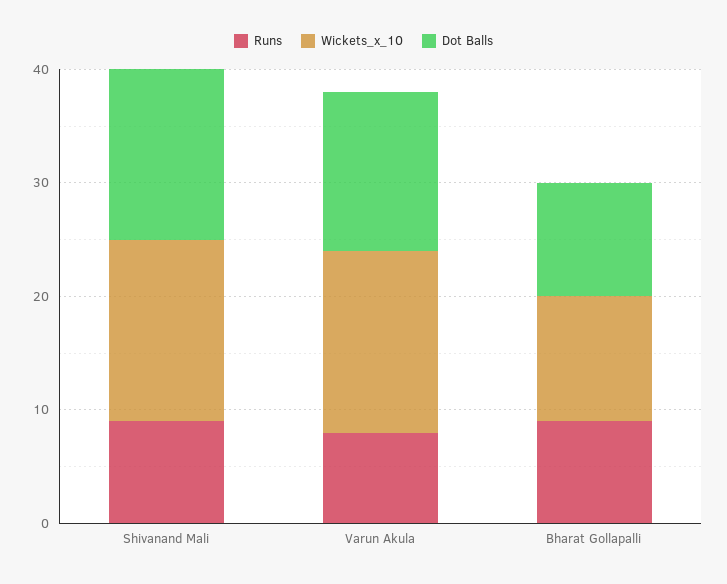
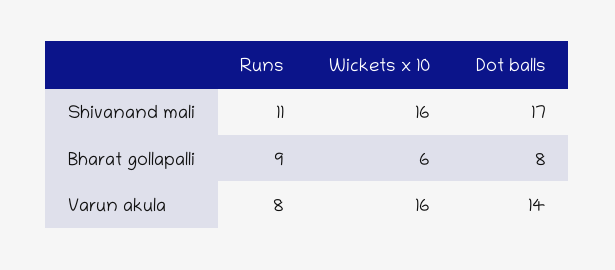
  {
    "Runs": {
-     "Shivanand Mali": 9,
+     "Shivanand Mali": 11,
      "Varun Akula": 8,
      "Bharat Gollapalli": 9
    },
    "Wickets_x_10": {
      "Shivanand Mali": 16,
      "Varun Akula": 16,
-     "Bharat Gollapalli": 11
+     "Bharat Gollapalli": 6
    },
    "Dot Balls": {
-     "Shivanand Mali": 15,
+     "Shivanand Mali": 17,
      "Varun Akula": 14,
-     "Bharat Gollapalli": 10
+     "Bharat Gollapalli": 8
    }
  }

